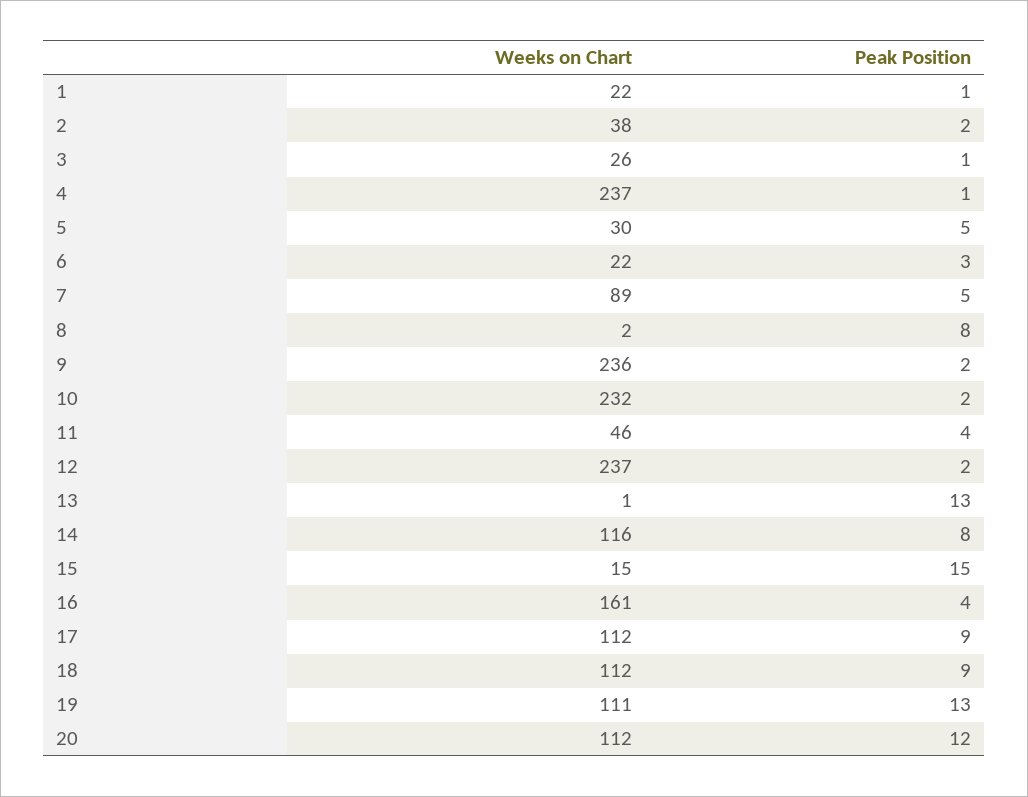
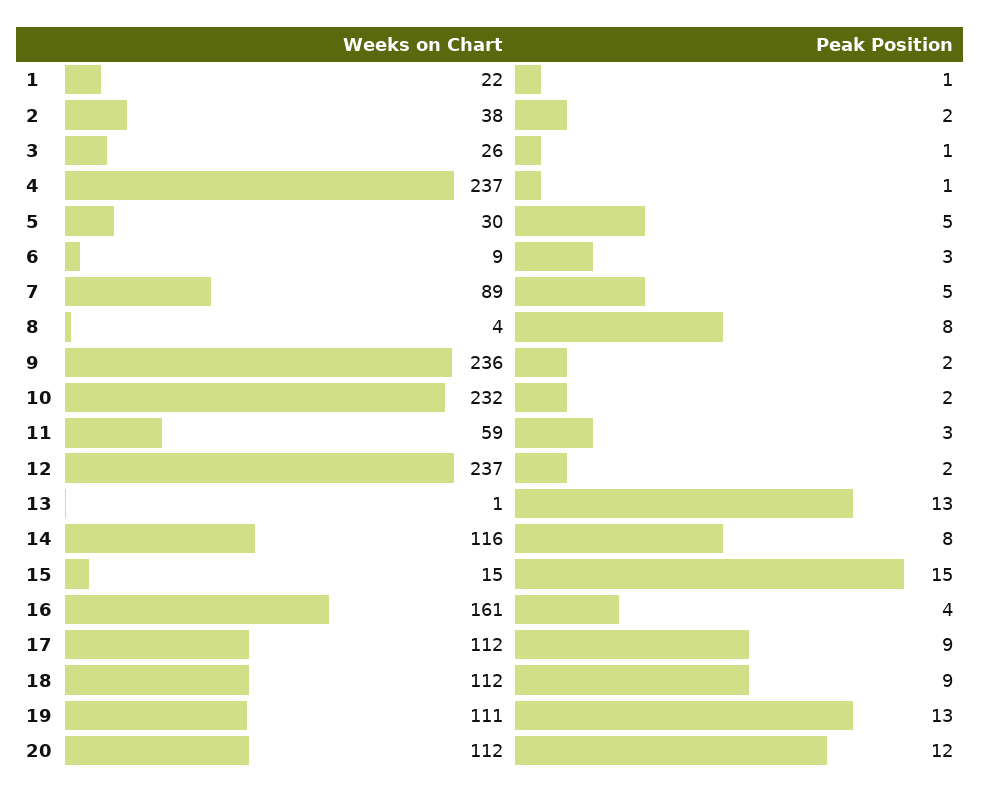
  {
    "Weeks on Chart": {
      "1": 22,
      "2": 38,
      "3": 26,
      "4": 237,
      "5": 30,
-     "6": 22,
+     "6": 9,
      "7": 89,
-     "8": 2,
+     "8": 4,
      "9": 236,
      "10": 232,
-     "11": 46,
+     "11": 59,
      "12": 237,
      "13": 1,
      "14": 116,
      "15": 15,
      "16": 161,
      "17": 112,
      "18": 112,
      "19": 111,
      "20": 112
    },
    "Peak Position": {
      "1": 1,
      "2": 2,
      "3": 1,
      "4": 1,
      "5": 5,
      "6": 3,
      "7": 5,
      "8": 8,
      "9": 2,
      "10": 2,
-     "11": 4,
+     "11": 3,
      "12": 2,
      "13": 13,
      "14": 8,
      "15": 15,
      "16": 4,
      "17": 9,
      "18": 9,
      "19": 13,
      "20": 12
    }
  }

